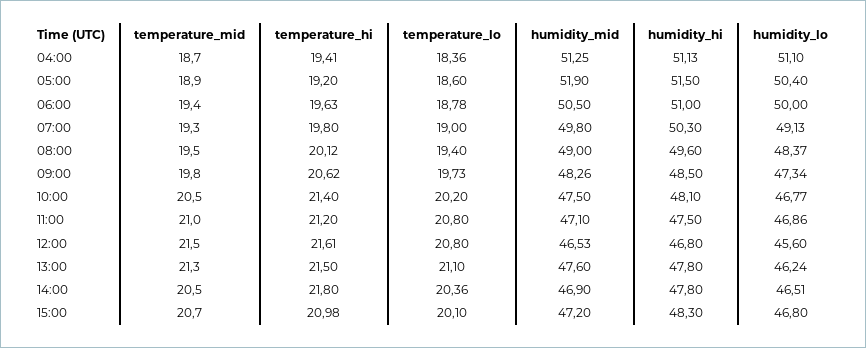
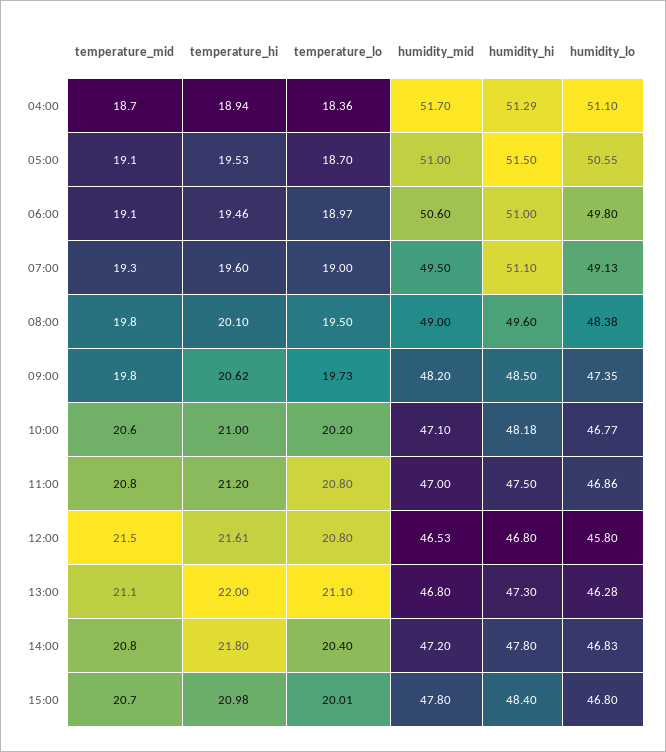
  {
    "temperature_mid": {
      "04:00": 18.7,
-     "05:00": 18.9,
+     "05:00": 19.1,
-     "06:00": 19.4,
+     "06:00": 19.1,
      "07:00": 19.3,
-     "08:00": 19.5,
+     "08:00": 19.8,
      "09:00": 19.8,
-     "10:00": 20.5,
+     "10:00": 20.6,
-     "11:00": 21,
+     "11:00": 20.8,
      "12:00": 21.5,
-     "13:00": 21.3,
+     "13:00": 21.1,
-     "14:00": 20.5,
+     "14:00": 20.8,
      "15:00": 20.7
    },
    "temperature_hi": {
-     "04:00": 19.41,
+     "04:00": 18.94,
-     "05:00": 19.2,
+     "05:00": 19.53,
-     "06:00": 19.63,
+     "06:00": 19.46,
-     "07:00": 19.8,
+     "07:00": 19.6,
-     "08:00": 20.12,
+     "08:00": 20.1,
      "09:00": 20.62,
-     "10:00": 21.4,
+     "10:00": 21,
      "11:00": 21.2,
      "12:00": 21.61,
-     "13:00": 21.5,
+     "13:00": 22,
      "14:00": 21.8,
      "15:00": 20.98
    },
    "temperature_lo": {
      "04:00": 18.36,
-     "05:00": 18.6,
+     "05:00": 18.7,
-     "06:00": 18.78,
+     "06:00": 18.97,
      "07:00": 19,
-     "08:00": 19.4,
+     "08:00": 19.5,
      "09:00": 19.73,
      "10:00": 20.2,
      "11:00": 20.8,
      "12:00": 20.8,
      "13:00": 21.1,
-     "14:00": 20.36,
+     "14:00": 20.4,
-     "15:00": 20.1
+     "15:00": 20.01
    },
    "humidity_mid": {
-     "04:00": 51.25,
+     "04:00": 51.7,
-     "05:00": 51.9,
+     "05:00": 51,
-     "06:00": 50.5,
+     "06:00": 50.6,
-     "07:00": 49.8,
+     "07:00": 49.5,
      "08:00": 49,
-     "09:00": 48.26,
+     "09:00": 48.2,
-     "10:00": 47.5,
+     "10:00": 47.1,
-     "11:00": 47.1,
+     "11:00": 47,
      "12:00": 46.53,
-     "13:00": 47.6,
+     "13:00": 46.8,
-     "14:00": 46.9,
+     "14:00": 47.2,
-     "15:00": 47.2
+     "15:00": 47.8
    },
    "humidity_hi": {
-     "04:00": 51.13,
+     "04:00": 51.29,
      "05:00": 51.5,
      "06:00": 51,
-     "07:00": 50.3,
+     "07:00": 51.1,
      "08:00": 49.6,
      "09:00": 48.5,
-     "10:00": 48.1,
+     "10:00": 48.18,
      "11:00": 47.5,
      "12:00": 46.8,
-     "13:00": 47.8,
+     "13:00": 47.3,
      "14:00": 47.8,
-     "15:00": 48.3
+     "15:00": 48.4
    },
    "humidity_lo": {
      "04:00": 51.1,
-     "05:00": 50.4,
+     "05:00": 50.55,
-     "06:00": 50,
+     "06:00": 49.8,
      "07:00": 49.13,
-     "08:00": 48.37,
+     "08:00": 48.38,
-     "09:00": 47.34,
+     "09:00": 47.35,
      "10:00": 46.77,
      "11:00": 46.86,
-     "12:00": 45.6,
+     "12:00": 45.8,
-     "13:00": 46.24,
+     "13:00": 46.28,
-     "14:00": 46.51,
+     "14:00": 46.83,
      "15:00": 46.8
    }
  }

